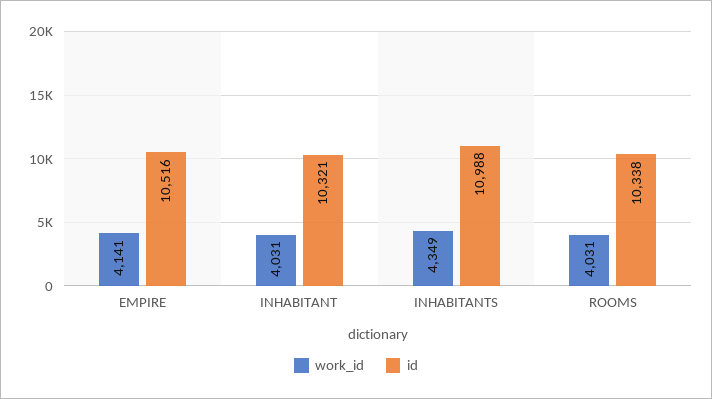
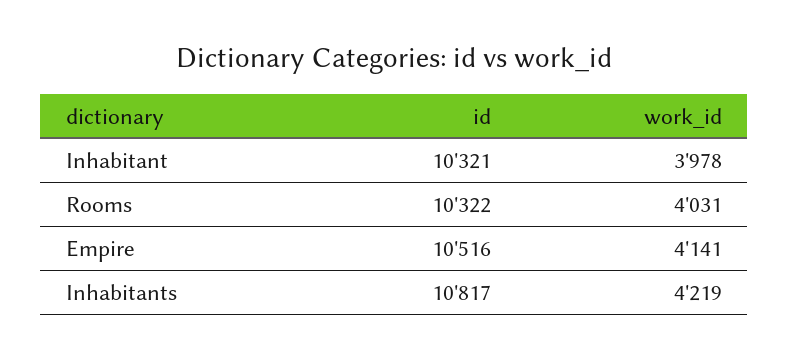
  {
    "work_id": {
      "EMPIRE": 4141,
-     "INHABITANT": 4031,
+     "INHABITANT": 3978,
-     "INHABITANTS": 4349,
+     "INHABITANTS": 4219,
      "ROOMS": 4031
    },
    "id": {
      "EMPIRE": 10516,
      "INHABITANT": 10321,
-     "INHABITANTS": 10988,
+     "INHABITANTS": 10817,
-     "ROOMS": 10338
+     "ROOMS": 10322
    }
  }

